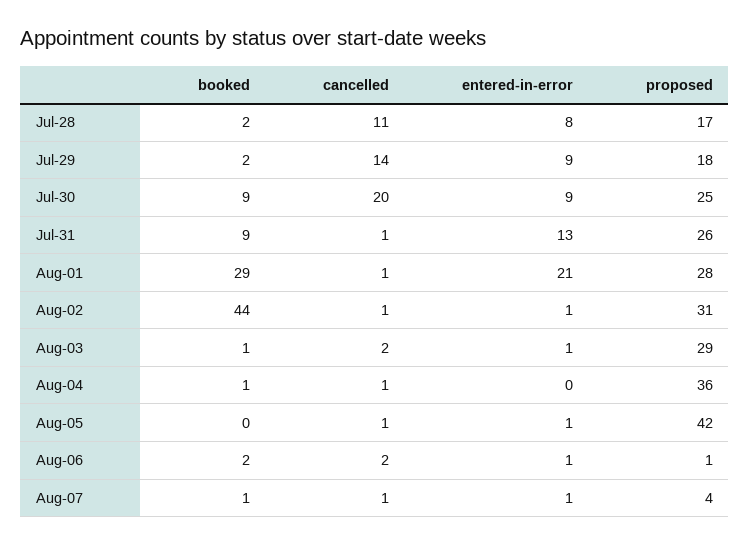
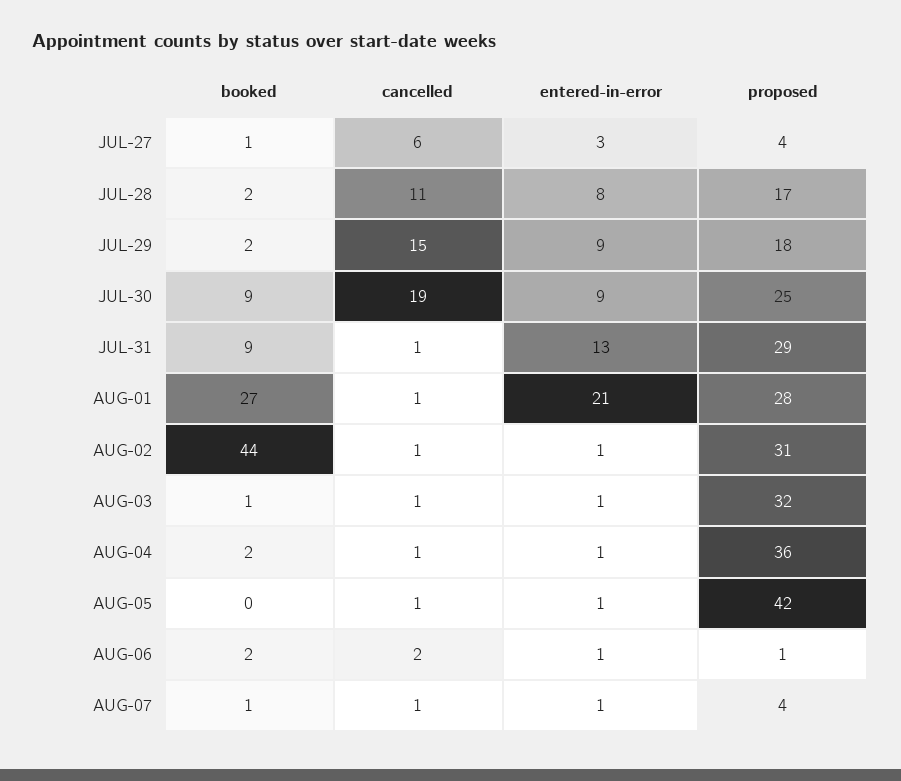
  {
    "booked": {
      "Jul-28": 2,
      "Jul-29": 2,
      "Jul-30": 9,
      "Jul-31": 9,
-     "Aug-01": 29,
+     "Aug-01": 27,
      "Aug-02": 44,
      "Aug-03": 1,
-     "Aug-04": 1,
+     "Aug-04": 2,
      "Aug-05": 0,
      "Aug-06": 2,
-     "Aug-07": 1
+     "Aug-07": 1,
+     "JUL-27": 1
    },
    "cancelled": {
      "Jul-28": 11,
-     "Jul-29": 14,
+     "Jul-29": 15,
-     "Jul-30": 20,
+     "Jul-30": 19,
      "Jul-31": 1,
      "Aug-01": 1,
      "Aug-02": 1,
-     "Aug-03": 2,
+     "Aug-03": 1,
      "Aug-04": 1,
      "Aug-05": 1,
      "Aug-06": 2,
-     "Aug-07": 1
+     "Aug-07": 1,
+     "JUL-27": 6
    },
    "entered-in-error": {
      "Jul-28": 8,
      "Jul-29": 9,
      "Jul-30": 9,
      "Jul-31": 13,
      "Aug-01": 21,
      "Aug-02": 1,
      "Aug-03": 1,
-     "Aug-04": 0,
+     "Aug-04": 1,
      "Aug-05": 1,
      "Aug-06": 1,
-     "Aug-07": 1
+     "Aug-07": 1,
+     "JUL-27": 3
    },
    "proposed": {
      "Jul-28": 17,
      "Jul-29": 18,
      "Jul-30": 25,
-     "Jul-31": 26,
+     "Jul-31": 29,
      "Aug-01": 28,
      "Aug-02": 31,
-     "Aug-03": 29,
+     "Aug-03": 32,
      "Aug-04": 36,
      "Aug-05": 42,
      "Aug-06": 1,
-     "Aug-07": 4
+     "Aug-07": 4,
+     "JUL-27": 4
    }
  }

